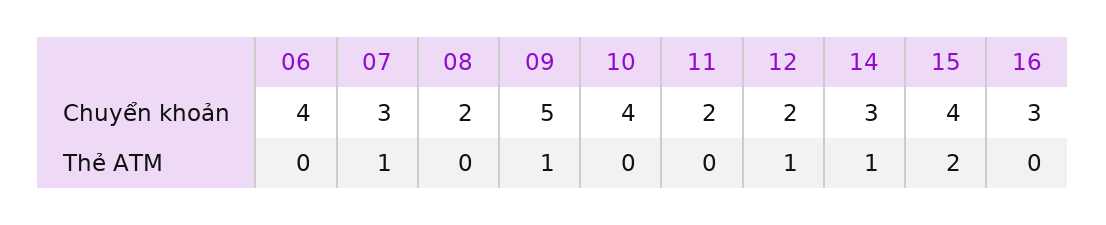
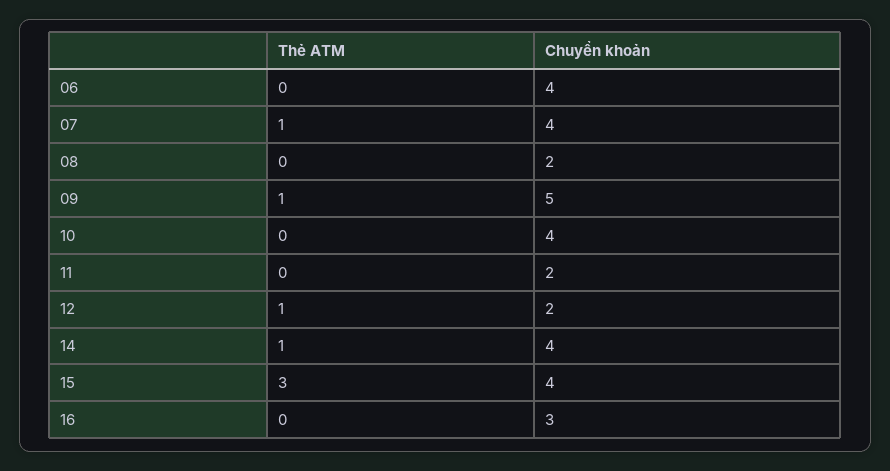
  {
    "06": {
      "Chuyển khoản": 4,
      "Thẻ ATM": 0
    },
    "07": {
-     "Chuyển khoản": 3,
+     "Chuyển khoản": 4,
      "Thẻ ATM": 1
    },
    "08": {
      "Chuyển khoản": 2,
      "Thẻ ATM": 0
    },
    "09": {
      "Chuyển khoản": 5,
      "Thẻ ATM": 1
    },
    "10": {
      "Chuyển khoản": 4,
      "Thẻ ATM": 0
    },
    "11": {
      "Chuyển khoản": 2,
      "Thẻ ATM": 0
    },
    "12": {
      "Chuyển khoản": 2,
      "Thẻ ATM": 1
    },
    "14": {
-     "Chuyển khoản": 3,
+     "Chuyển khoản": 4,
      "Thẻ ATM": 1
    },
    "15": {
      "Chuyển khoản": 4,
-     "Thẻ ATM": 2
+     "Thẻ ATM": 3
    },
    "16": {
      "Chuyển khoản": 3,
      "Thẻ ATM": 0
    }
  }

